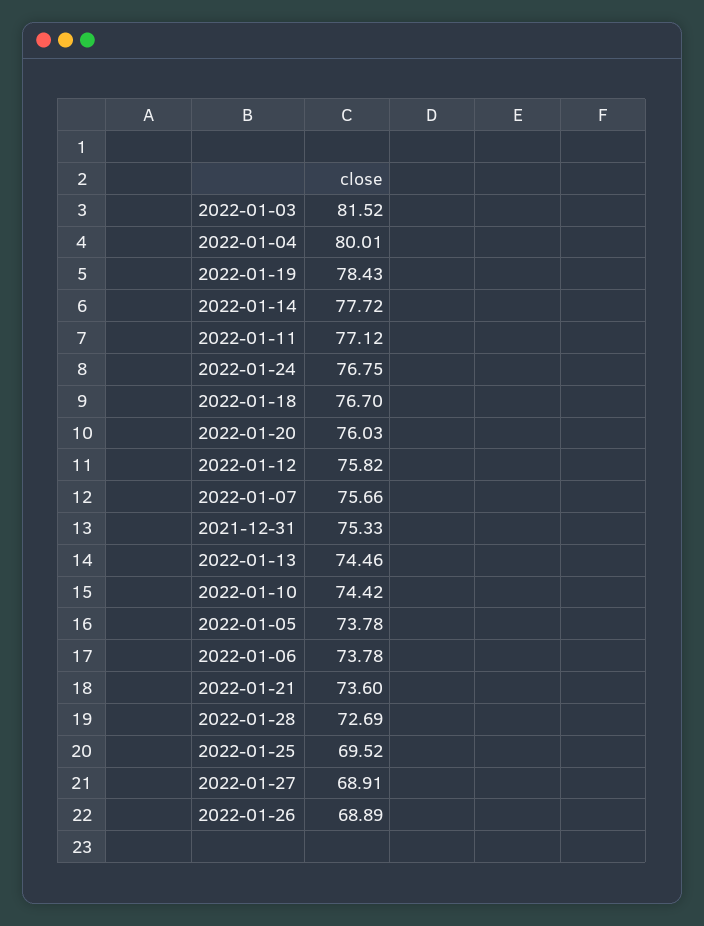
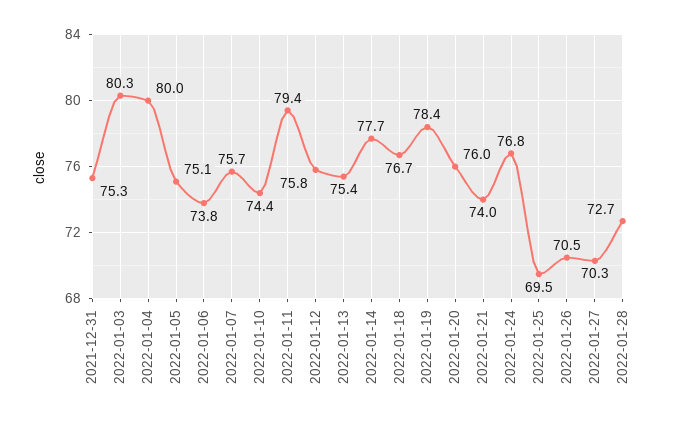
  {
-   "2022-01-03": 81.52,
+   "2022-01-03": 80.3,
    "2022-01-04": 80.01,
    "2022-01-19": 78.43,
    "2022-01-14": 77.72,
-   "2022-01-11": 77.12,
+   "2022-01-11": 79.4,
    "2022-01-24": 76.75,
    "2022-01-18": 76.7,
    "2022-01-20": 76.03,
    "2022-01-12": 75.82,
    "2022-01-07": 75.66,
    "2021-12-31": 75.33,
-   "2022-01-13": 74.46,
+   "2022-01-13": 75.4,
    "2022-01-10": 74.42,
-   "2022-01-05": 73.78,
+   "2022-01-05": 75.1,
    "2022-01-06": 73.78,
-   "2022-01-21": 73.6,
+   "2022-01-21": 74,
    "2022-01-28": 72.69,
    "2022-01-25": 69.52,
-   "2022-01-27": 68.91,
+   "2022-01-27": 70.3,
-   "2022-01-26": 68.89
+   "2022-01-26": 70.5
  }

